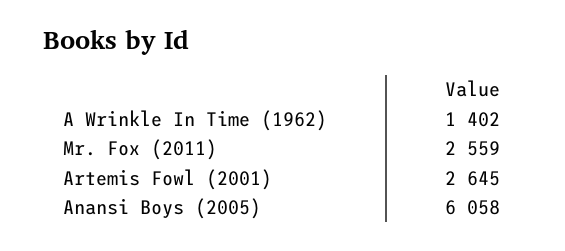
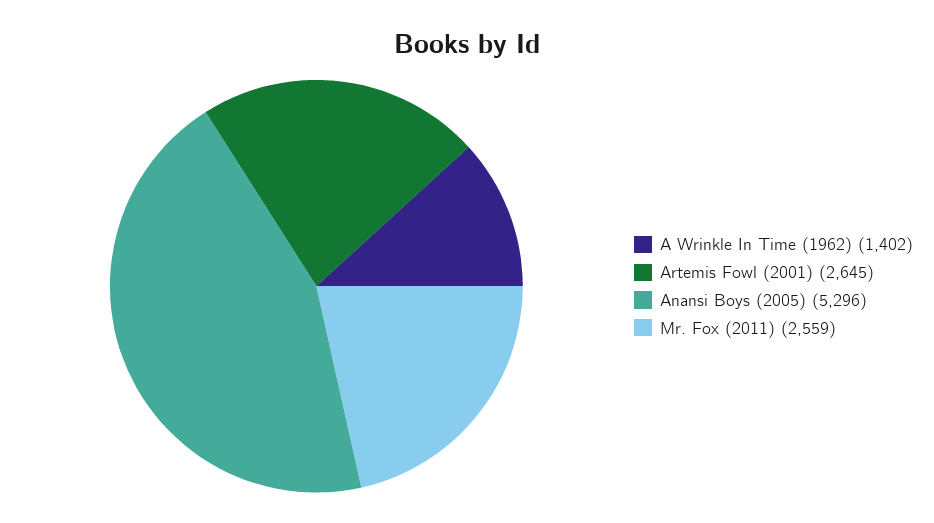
  {
    "A Wrinkle In Time (1962)": 1402,
    "Mr. Fox (2011)": 2559,
    "Artemis Fowl (2001)": 2645,
-   "Anansi Boys (2005)": 6058
+   "Anansi Boys (2005)": 5296
  }

